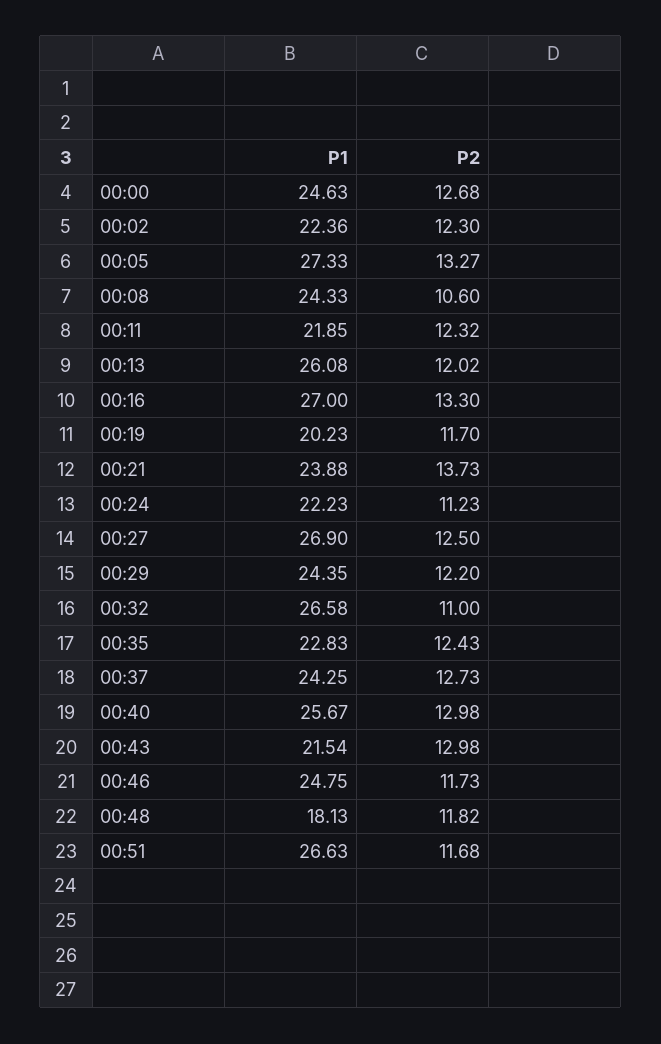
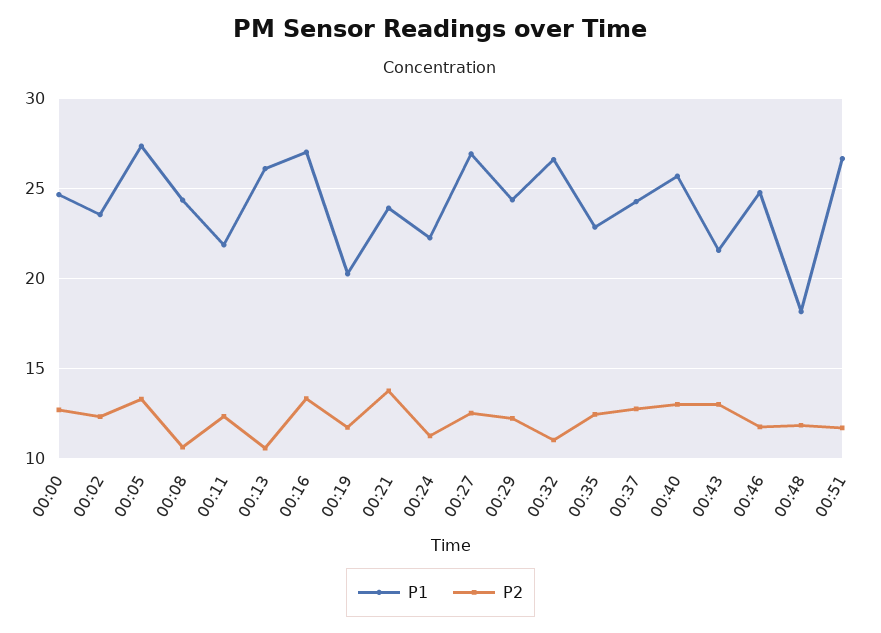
  {
    "P1": {
      "00:00": 24.63,
-     "00:02": 22.36,
+     "00:02": 23.5,
      "00:05": 27.33,
      "00:08": 24.33,
      "00:11": 21.85,
      "00:13": 26.08,
      "00:16": 27,
      "00:19": 20.23,
      "00:21": 23.88,
      "00:24": 22.23,
      "00:27": 26.9,
      "00:29": 24.35,
      "00:32": 26.58,
      "00:35": 22.83,
      "00:37": 24.25,
      "00:40": 25.67,
      "00:43": 21.54,
      "00:46": 24.75,
      "00:48": 18.13,
      "00:51": 26.63
    },
    "P2": {
      "00:00": 12.68,
      "00:02": 12.3,
      "00:05": 13.27,
      "00:08": 10.6,
      "00:11": 12.32,
-     "00:13": 12.02,
+     "00:13": 10.5,
      "00:16": 13.3,
      "00:19": 11.7,
      "00:21": 13.73,
      "00:24": 11.23,
      "00:27": 12.5,
      "00:29": 12.2,
      "00:32": 11,
      "00:35": 12.43,
      "00:37": 12.73,
      "00:40": 12.98,
      "00:43": 12.98,
      "00:46": 11.73,
      "00:48": 11.82,
      "00:51": 11.68
    }
  }

